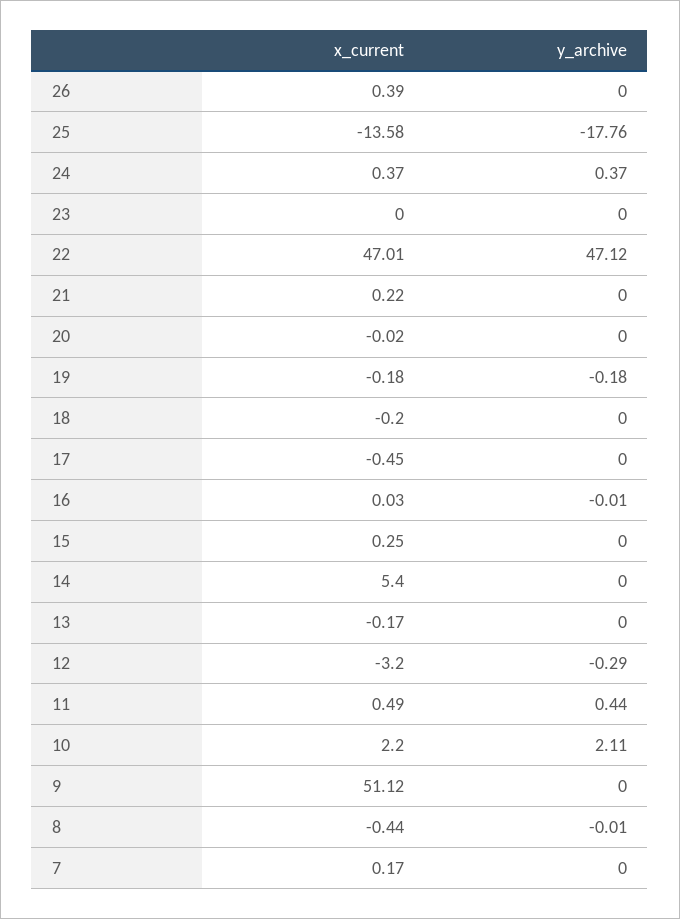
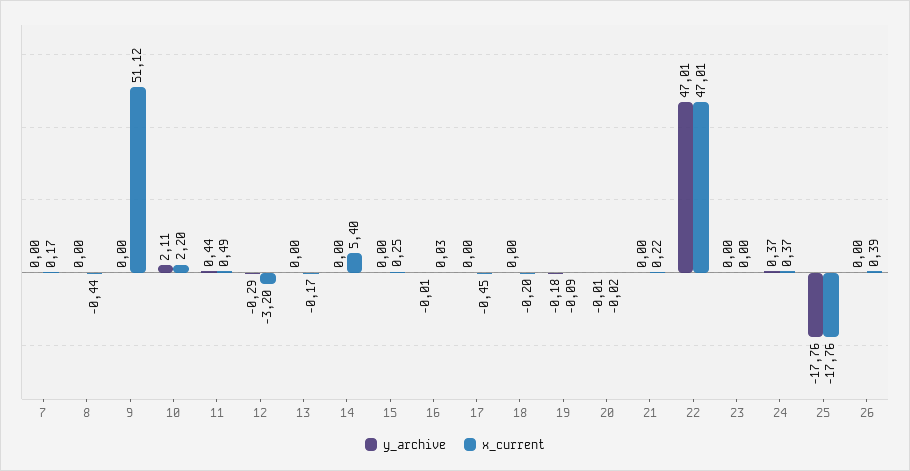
  {
    "x_current": {
      "26": 0.39,
-     "25": -13.58,
+     "25": -17.76,
      "24": 0.37,
      "23": 0,
      "22": 47.01,
      "21": 0.22,
      "20": -0.02,
-     "19": -0.18,
+     "19": -0.09,
      "18": -0.2,
      "17": -0.45,
      "16": 0.03,
      "15": 0.25,
      "14": 5.4,
      "13": -0.17,
      "12": -3.2,
      "11": 0.49,
      "10": 2.2,
      "9": 51.12,
      "8": -0.44,
      "7": 0.17
    },
    "y_archive": {
      "26": 0,
      "25": -17.76,
      "24": 0.37,
      "23": 0,
-     "22": 47.12,
+     "22": 47.01,
      "21": 0,
-     "20": 0,
+     "20": -0.01,
      "19": -0.18,
      "18": 0,
      "17": 0,
      "16": -0.01,
      "15": 0,
      "14": 0,
      "13": 0,
      "12": -0.29,
      "11": 0.44,
      "10": 2.11,
      "9": 0,
-     "8": -0.01,
+     "8": 0,
      "7": 0
    }
  }

